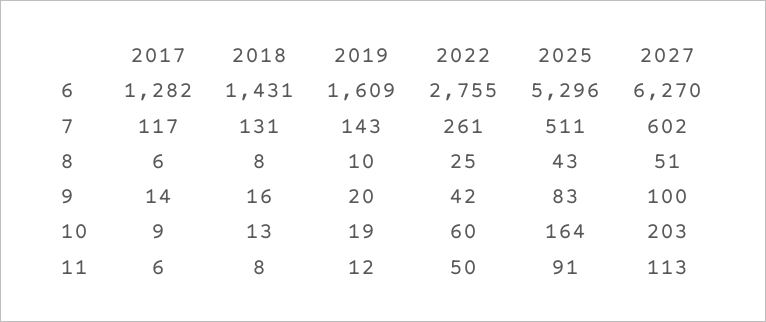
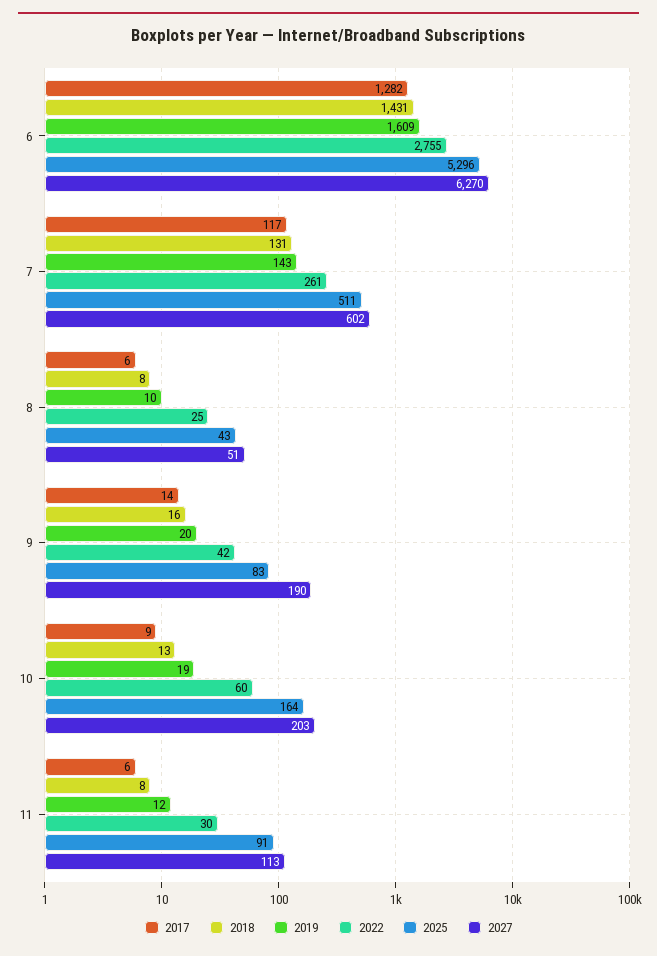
  {
    "2017": {
      "6": 1282,
      "7": 117,
      "8": 6,
      "9": 14,
      "10": 9,
      "11": 6
    },
    "2018": {
      "6": 1431,
      "7": 131,
      "8": 8,
      "9": 16,
      "10": 13,
      "11": 8
    },
    "2019": {
      "6": 1609,
      "7": 143,
      "8": 10,
      "9": 20,
      "10": 19,
      "11": 12
    },
    "2022": {
      "6": 2755,
      "7": 261,
      "8": 25,
      "9": 42,
      "10": 60,
-     "11": 50
+     "11": 30
    },
    "2025": {
      "6": 5296,
      "7": 511,
      "8": 43,
      "9": 83,
      "10": 164,
      "11": 91
    },
    "2027": {
      "6": 6270,
      "7": 602,
      "8": 51,
-     "9": 100,
+     "9": 190,
      "10": 203,
      "11": 113
    }
  }

